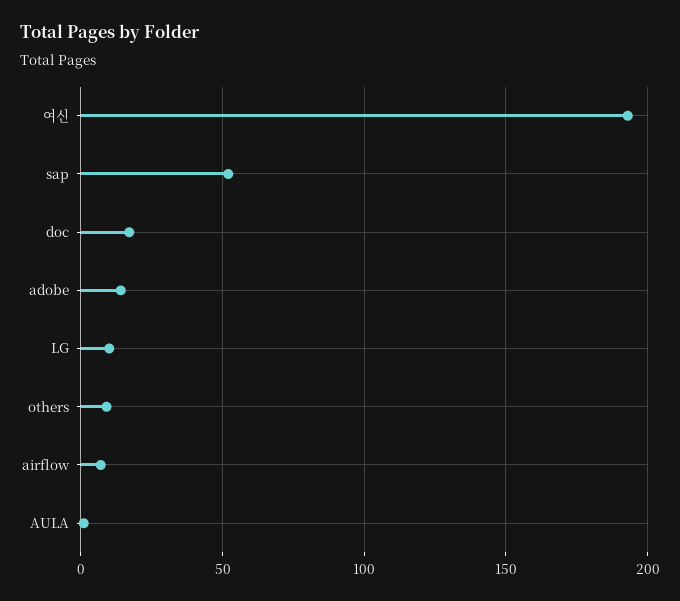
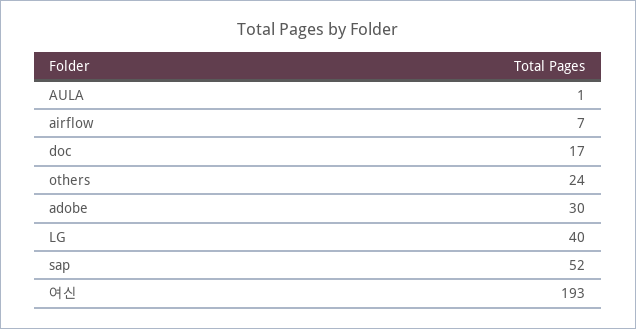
  {
    "여신": 193,
    "sap": 52,
    "doc": 17,
-   "adobe": 15,
+   "adobe": 30,
-   "LG": 10,
+   "LG": 40,
-   "others": 10,
+   "others": 24,
    "airflow": 7,
    "AULA": 1
  }

